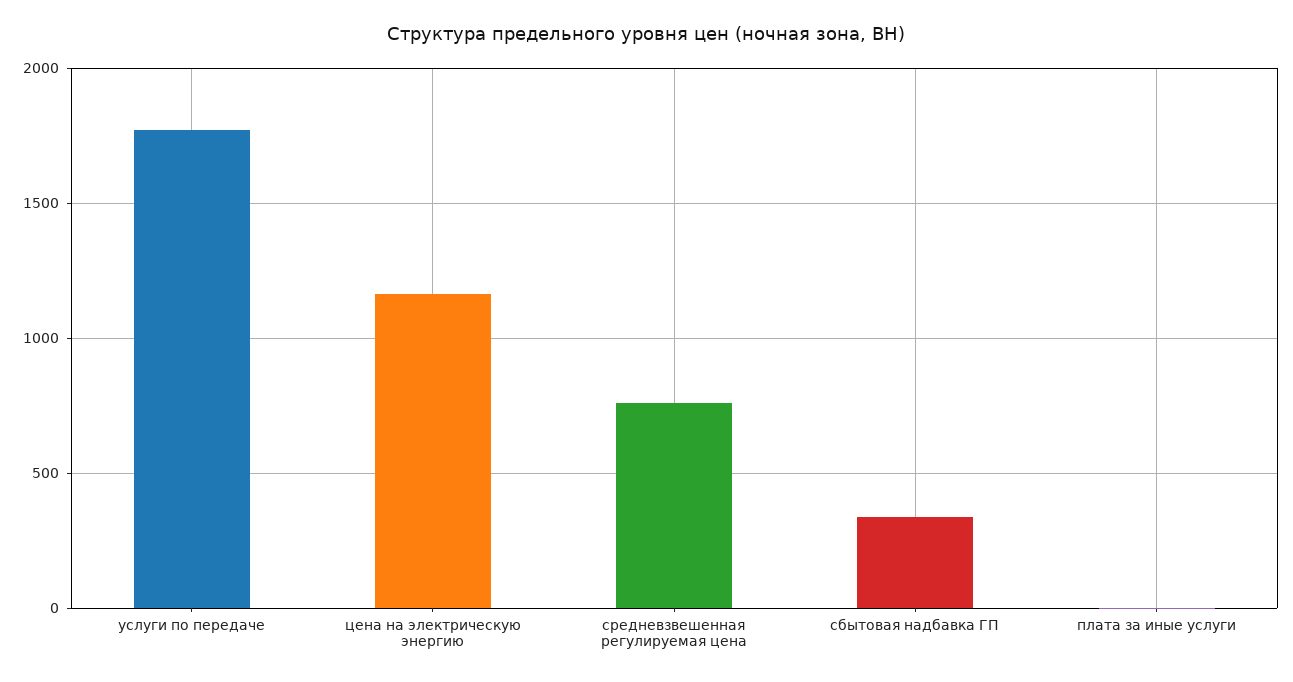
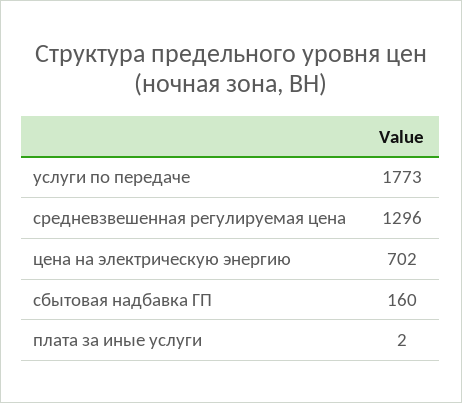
  {
    "услуги по передаче": 1773,
-   "цена на электрическую энергию": 1150,
+   "цена на электрическую энергию": 702,
-   "средневзвешенная регулируемая цена": 750,
+   "средневзвешенная регулируемая цена": 1296,
-   "сбытовая надбавка ГП": 350,
+   "сбытовая надбавка ГП": 160,
    "плата за иные услуги": 2
  }

